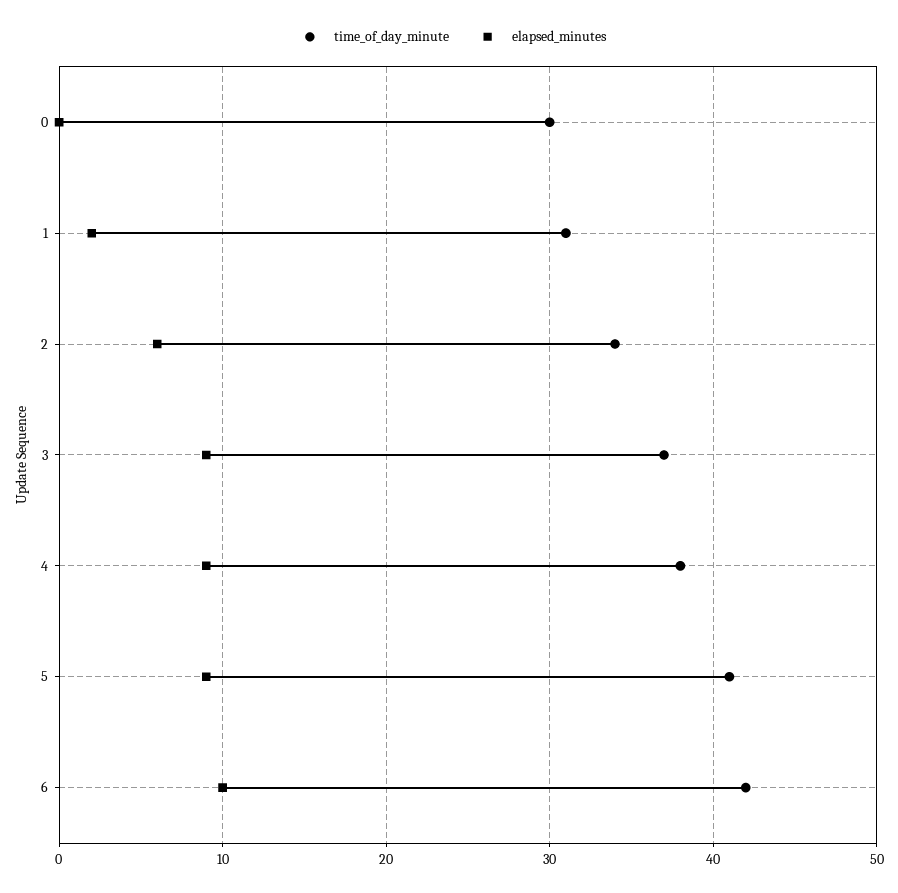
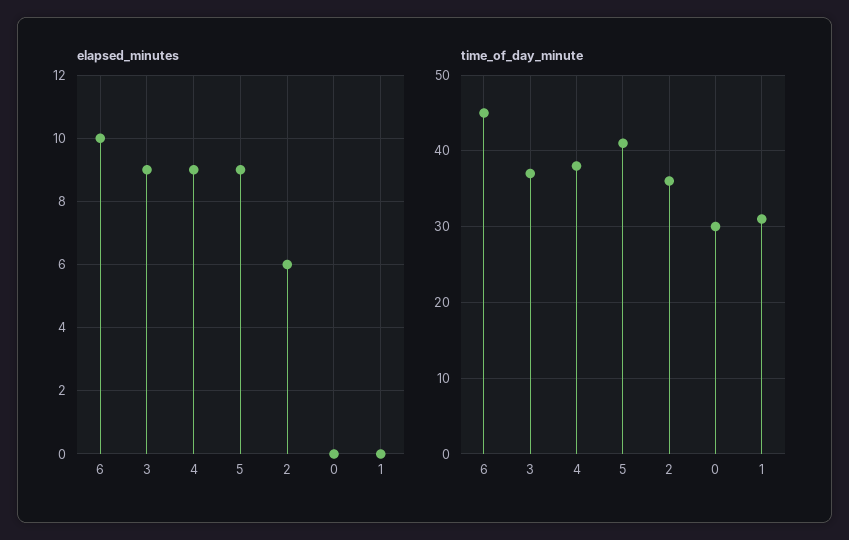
  {
    "time_of_day_minute": {
      "0": 30,
      "1": 31,
-     "2": 34,
+     "2": 36,
      "3": 37,
      "4": 38,
      "5": 41,
-     "6": 42
+     "6": 45
    },
    "elapsed_minutes": {
      "0": 0,
-     "1": 2,
+     "1": 0,
      "2": 6,
      "3": 9,
      "4": 9,
      "5": 9,
      "6": 10
    }
  }

